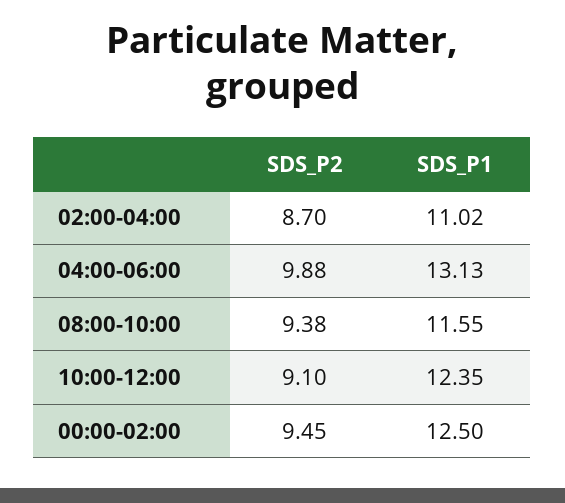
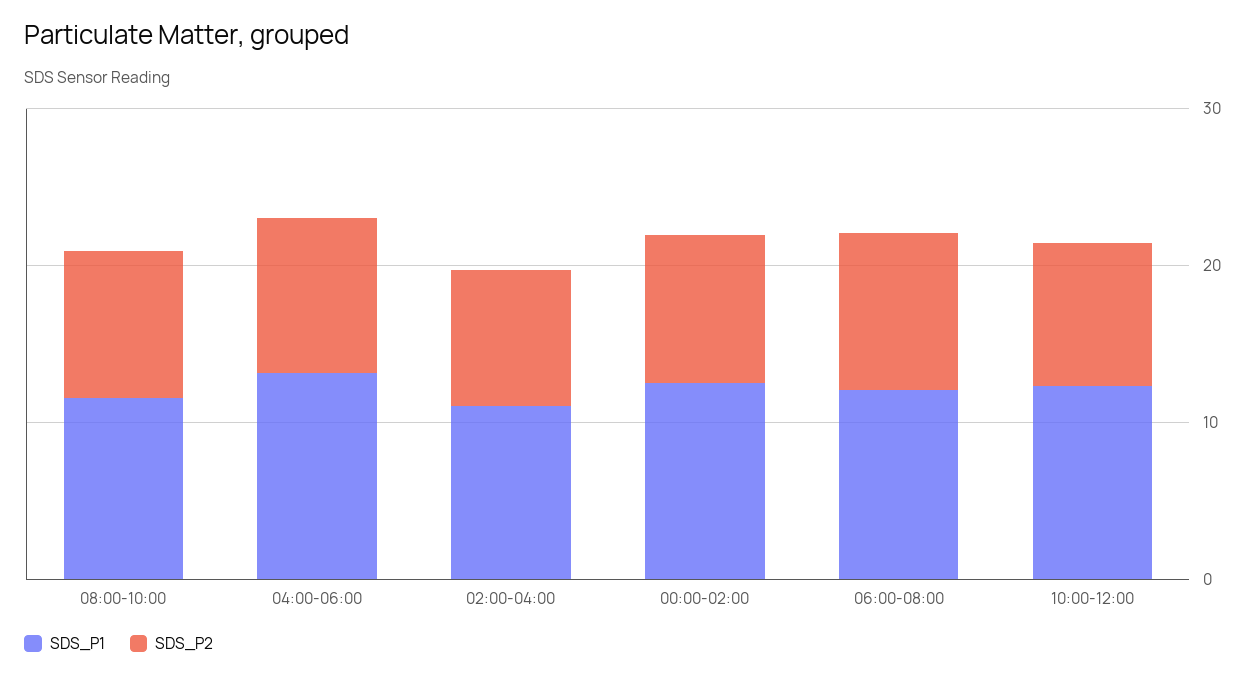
  {
    "SDS_P2": {
      "02:00-04:00": 8.7,
      "04:00-06:00": 9.88,
      "08:00-10:00": 9.38,
      "10:00-12:00": 9.1,
-     "00:00-02:00": 9.45
+     "00:00-02:00": 9.45,
+     "06:00-08:00": 10
    },
    "SDS_P1": {
      "02:00-04:00": 11.02,
      "04:00-06:00": 13.13,
      "08:00-10:00": 11.55,
      "10:00-12:00": 12.35,
-     "00:00-02:00": 12.5
+     "00:00-02:00": 12.5,
+     "06:00-08:00": 12
    }
  }

